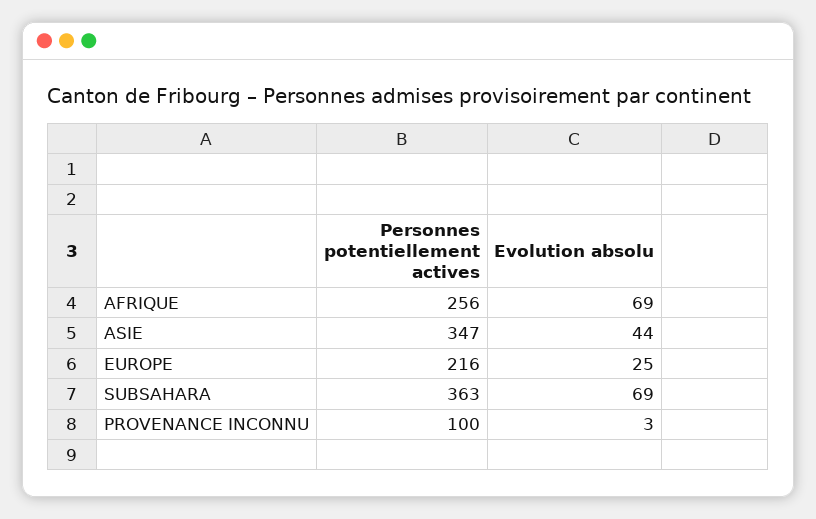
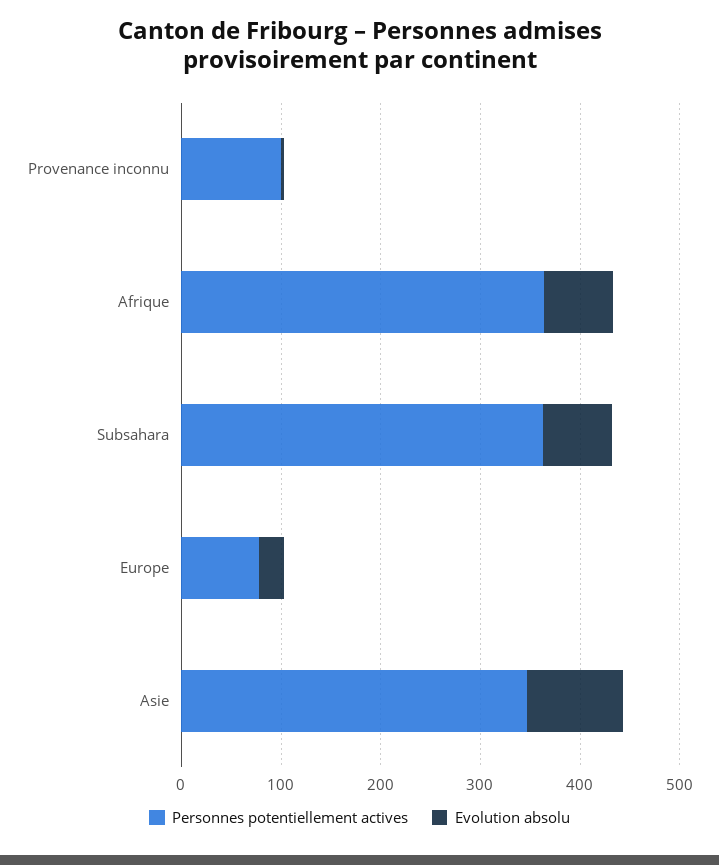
  {
    "Personnes potentiellement actives": {
-     "AFRIQUE": 256,
+     "AFRIQUE": 360,
      "ASIE": 347,
-     "EUROPE": 216,
+     "EUROPE": 80,
      "SUBSAHARA": 363,
      "PROVENANCE INCONNU": 100
    },
    "Evolution absolu": {
      "AFRIQUE": 69,
-     "ASIE": 44,
+     "ASIE": 100,
      "EUROPE": 25,
      "SUBSAHARA": 69,
      "PROVENANCE INCONNU": 3
    }
  }

